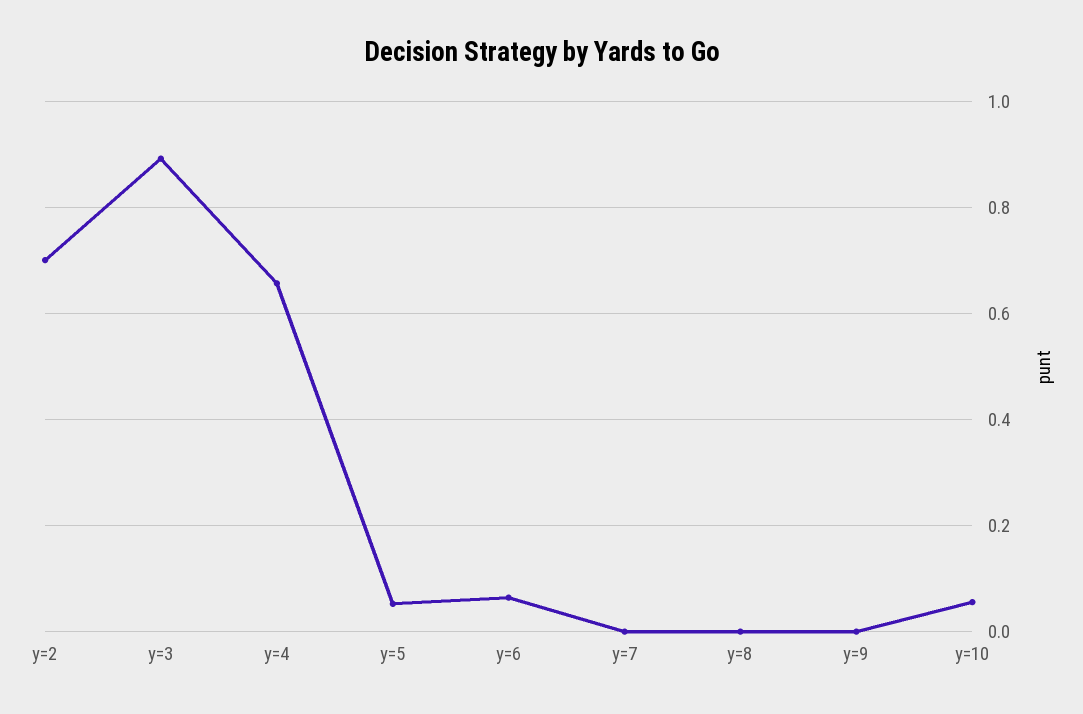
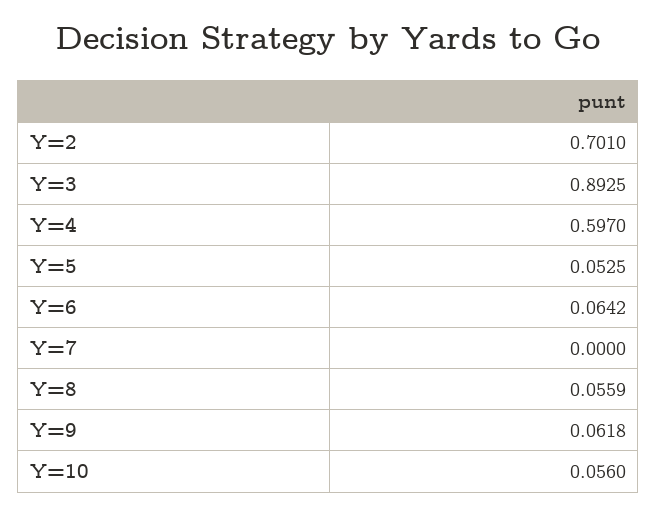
  {
    "y=2": 0.701,
    "y=3": 0.8925,
-   "y=4": 0.66,
+   "y=4": 0.597,
    "y=5": 0.0525,
    "y=6": 0.0642,
    "y=7": 0,
-   "y=8": 0,
+   "y=8": 0.0559,
-   "y=9": 0,
+   "y=9": 0.0618,
    "y=10": 0.056
  }

